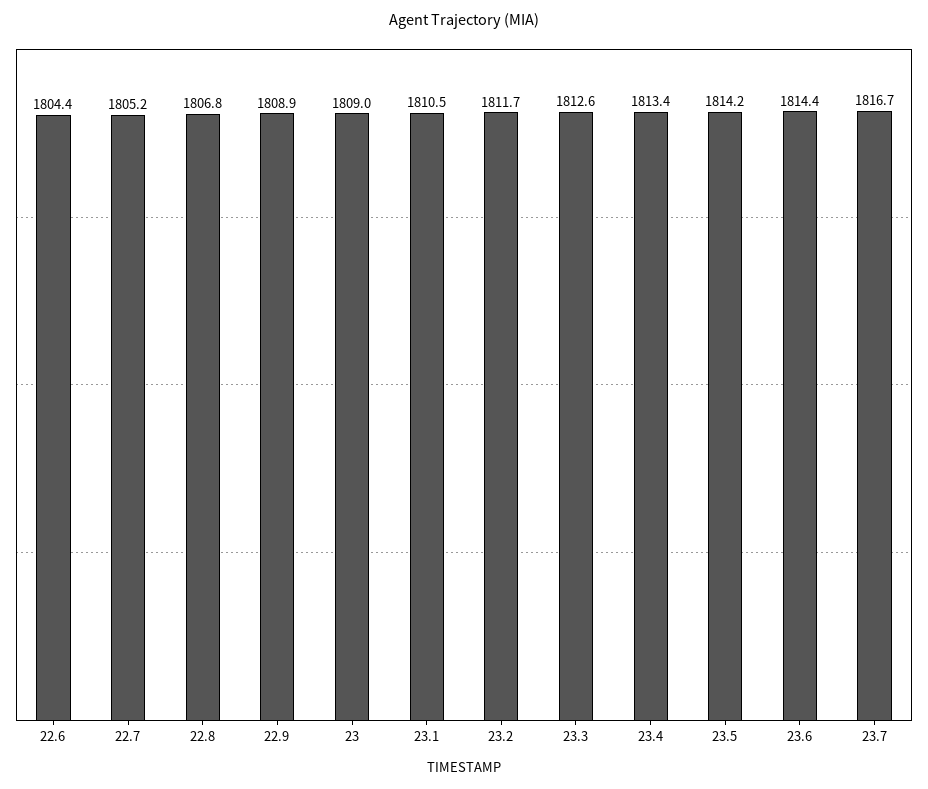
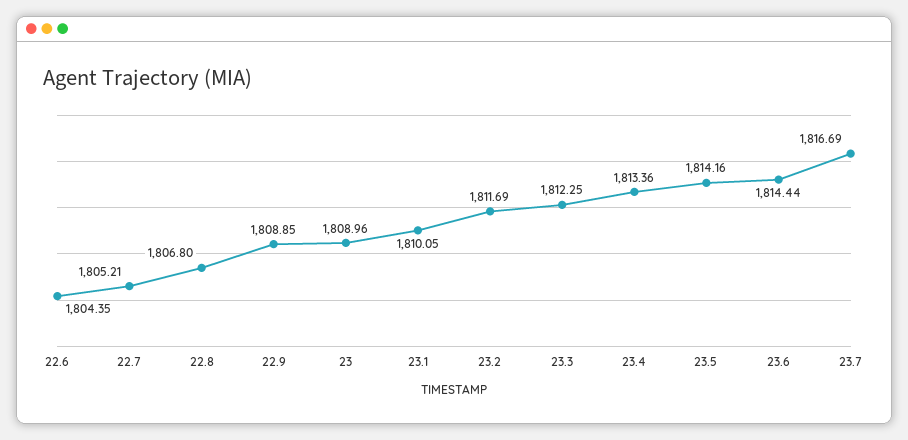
  {
    "22.6": 1804.35,
    "22.7": 1805.21,
    "22.8": 1806.8,
    "22.9": 1808.85,
    "23": 1808.96,
-   "23.1": 1810.5,
+   "23.1": 1810.05,
    "23.2": 1811.69,
-   "23.3": 1812.6,
+   "23.3": 1812.25,
    "23.4": 1813.36,
    "23.5": 1814.16,
    "23.6": 1814.44,
    "23.7": 1816.69
  }

